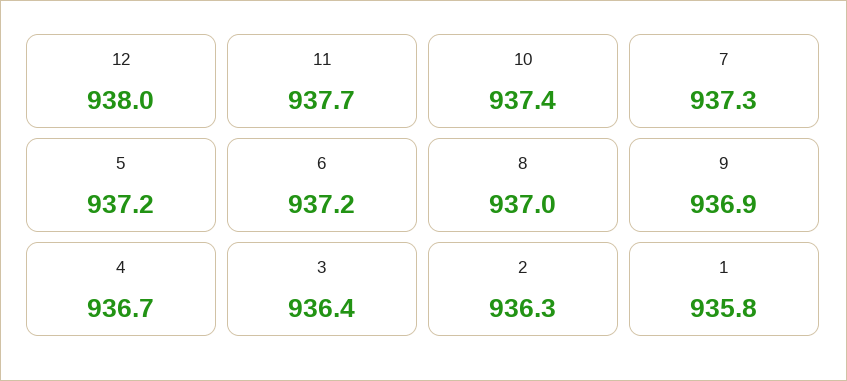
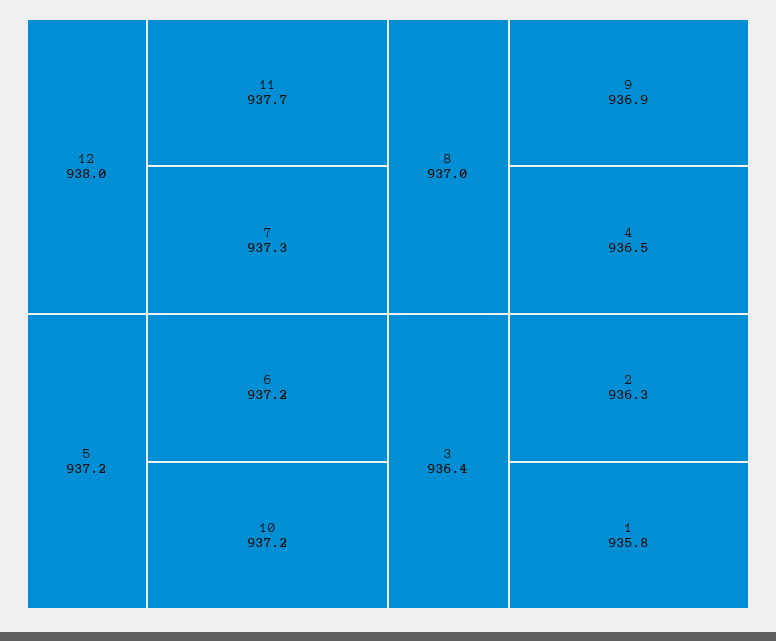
  {
    "12": 938,
    "11": 937.7,
-   "10": 937.4,
+   "10": 937.2,
    "7": 937.3,
    "5": 937.2,
    "6": 937.2,
    "8": 937,
    "9": 936.9,
-   "4": 936.7,
+   "4": 936.5,
    "3": 936.4,
    "2": 936.3,
    "1": 935.8
  }

